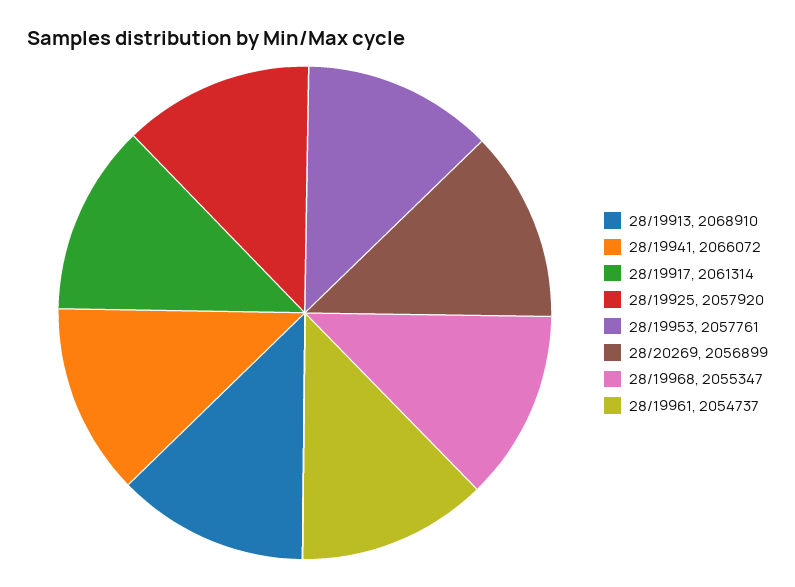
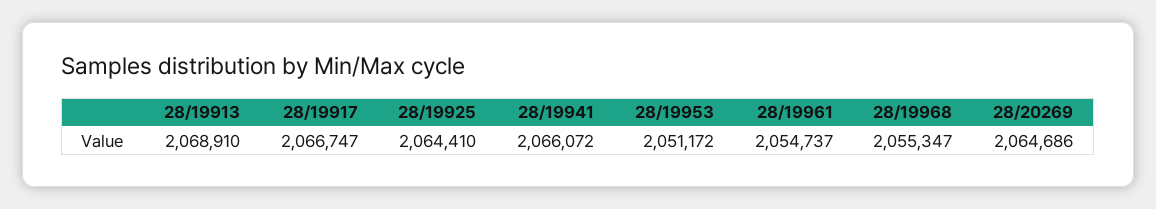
  {
    "28/19913": 2068910,
    "28/19941": 2066072,
-   "28/19917": 2061314,
+   "28/19917": 2066747,
-   "28/19925": 2057920,
+   "28/19925": 2064410,
-   "28/19953": 2057761,
+   "28/19953": 2051172,
-   "28/20269": 2056899,
+   "28/20269": 2064686,
    "28/19968": 2055347,
    "28/19961": 2054737
  }

